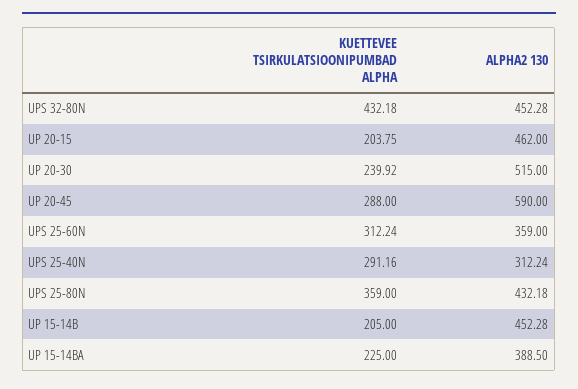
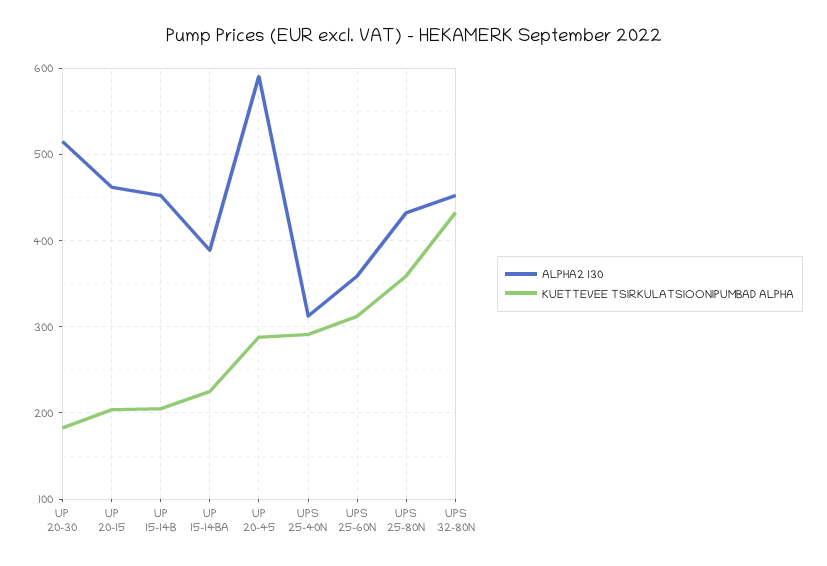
  {
    "KUETTEVEE TSIRKULATSIOONIPUMBAD ALPHA": {
      "UPS 32-80N": 432.18,
      "UP 20-15": 203.75,
-     "UP 20-30": 239.92,
+     "UP 20-30": 180,
      "UP 20-45": 288,
      "UPS 25-60N": 312.24,
      "UPS 25-40N": 291.16,
      "UPS 25-80N": 359,
      "UP 15-14B": 205,
      "UP 15-14BA": 225
    },
    "ALPHA2 130": {
      "UPS 32-80N": 452.28,
      "UP 20-15": 462,
      "UP 20-30": 515,
      "UP 20-45": 590,
      "UPS 25-60N": 359,
      "UPS 25-40N": 312.24,
      "UPS 25-80N": 432.18,
      "UP 15-14B": 452.28,
      "UP 15-14BA": 388.5
    }
  }

